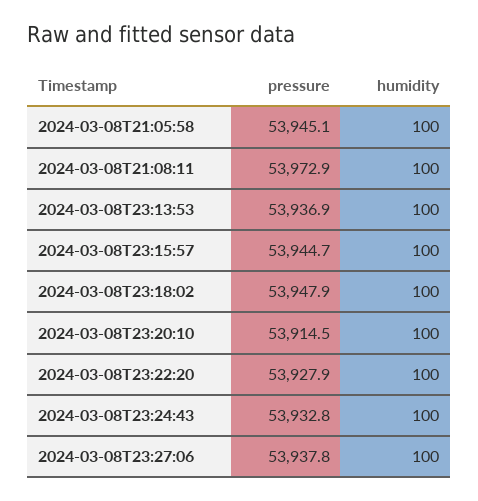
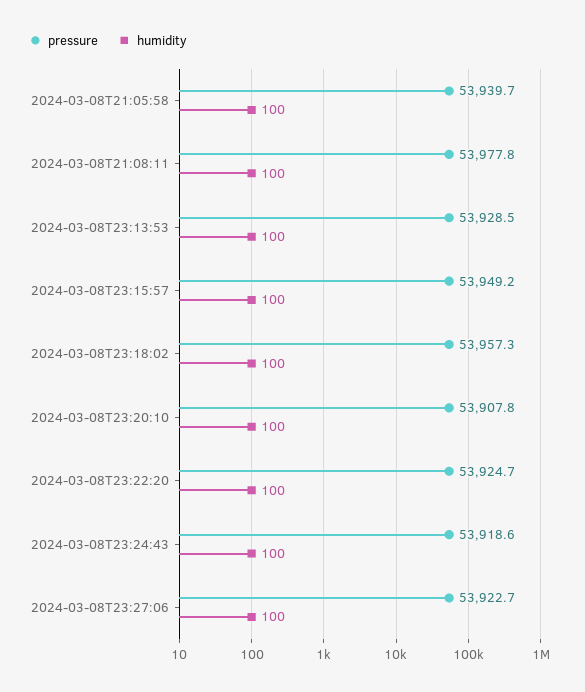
  {
    "pressure": {
-     "2024-03-08T21:05:58": 53945.1,
+     "2024-03-08T21:05:58": 53939.7,
-     "2024-03-08T21:08:11": 53972.9,
+     "2024-03-08T21:08:11": 53977.8,
-     "2024-03-08T23:13:53": 53936.9,
+     "2024-03-08T23:13:53": 53928.5,
-     "2024-03-08T23:15:57": 53944.7,
+     "2024-03-08T23:15:57": 53949.2,
-     "2024-03-08T23:18:02": 53947.9,
+     "2024-03-08T23:18:02": 53957.3,
-     "2024-03-08T23:20:10": 53914.5,
+     "2024-03-08T23:20:10": 53907.8,
-     "2024-03-08T23:22:20": 53927.9,
+     "2024-03-08T23:22:20": 53924.7,
-     "2024-03-08T23:24:43": 53932.8,
+     "2024-03-08T23:24:43": 53918.6,
-     "2024-03-08T23:27:06": 53937.8
+     "2024-03-08T23:27:06": 53922.7
    },
    "humidity": {
      "2024-03-08T21:05:58": 100,
      "2024-03-08T21:08:11": 100,
      "2024-03-08T23:13:53": 100,
      "2024-03-08T23:15:57": 100,
      "2024-03-08T23:18:02": 100,
      "2024-03-08T23:20:10": 100,
      "2024-03-08T23:22:20": 100,
      "2024-03-08T23:24:43": 100,
      "2024-03-08T23:27:06": 100
    }
  }

